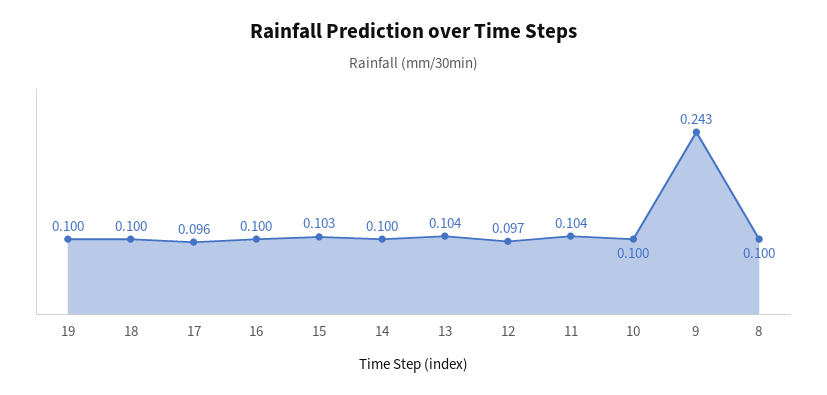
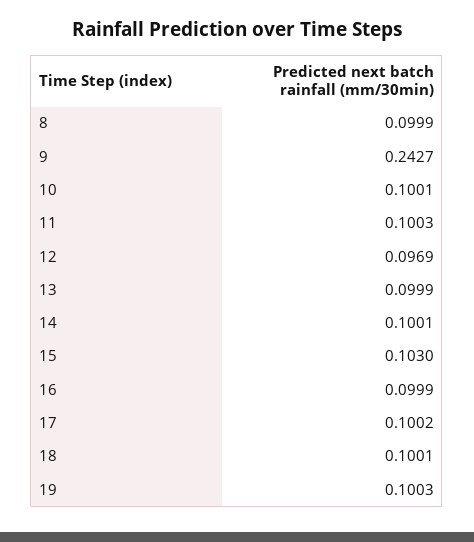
  {
    "19": 0.1003,
    "18": 0.1001,
-   "17": 0.096,
+   "17": 0.1002,
    "16": 0.0999,
    "15": 0.103,
    "14": 0.1001,
-   "13": 0.104,
+   "13": 0.0999,
    "12": 0.0969,
-   "11": 0.104,
+   "11": 0.1003,
    "10": 0.1001,
    "9": 0.2427,
    "8": 0.0999
  }

